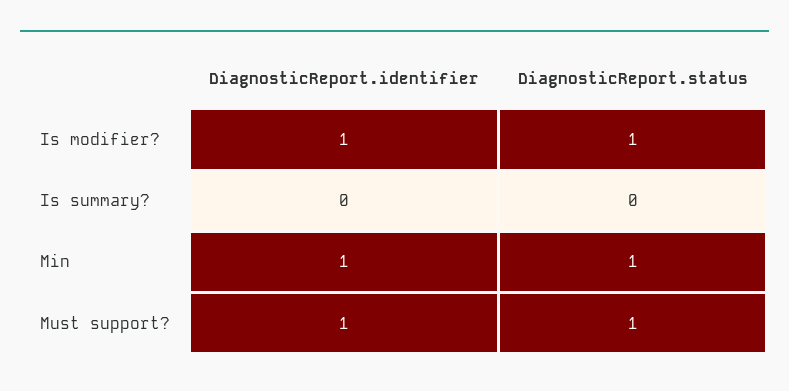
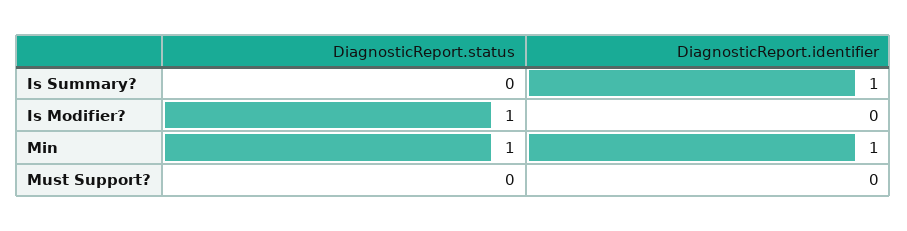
  {
    "DiagnosticReport.identifier": {
-     "Is modifier?": 1,
+     "Is modifier?": 0,
-     "Is summary?": 0,
+     "Is summary?": 1,
      "Min": 1,
-     "Must support?": 1
+     "Must support?": 0
    },
    "DiagnosticReport.status": {
      "Is modifier?": 1,
      "Is summary?": 0,
      "Min": 1,
-     "Must support?": 1
+     "Must support?": 0
    }
  }

